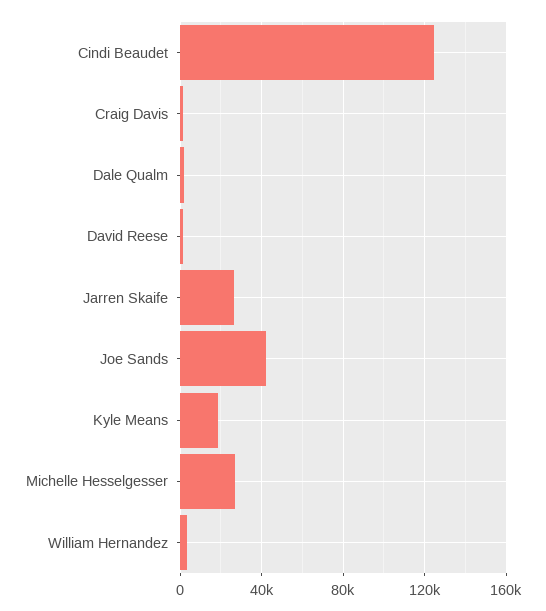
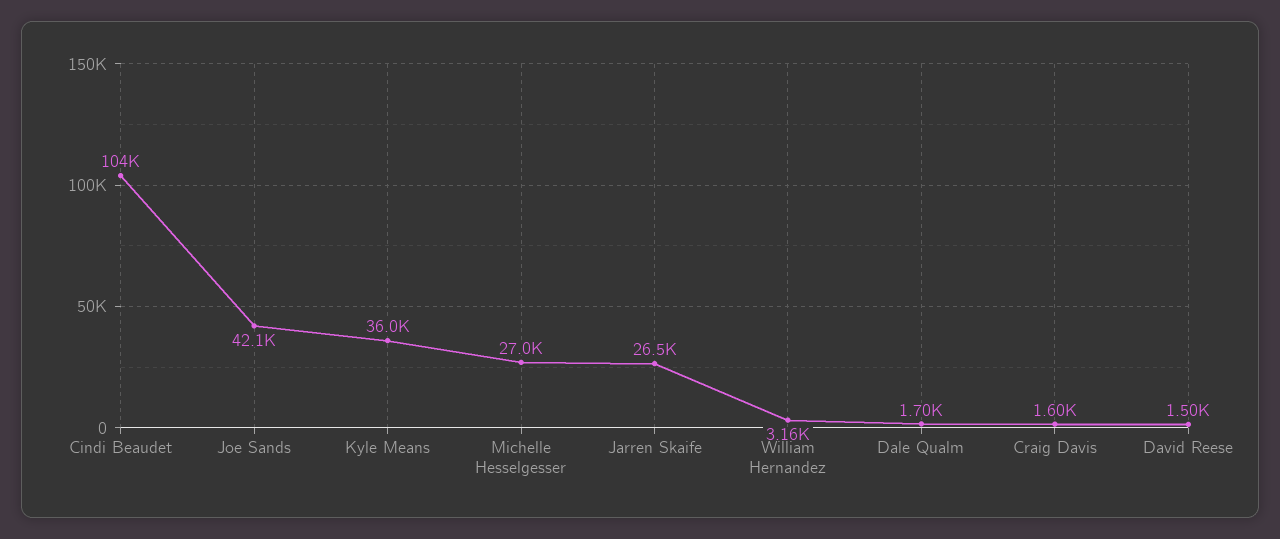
  {
-   "Cindi Beaudet": 125000,
+   "Cindi Beaudet": 104000,
    "Craig Davis": 1600,
    "Dale Qualm": 1700,
    "David Reese": 1500,
    "Jarren Skaife": 26500,
    "Joe Sands": 42100,
-   "Kyle Means": 20000,
+   "Kyle Means": 36000,
    "Michelle Hesselgesser": 27000,
    "William Hernandez": 3160
  }

